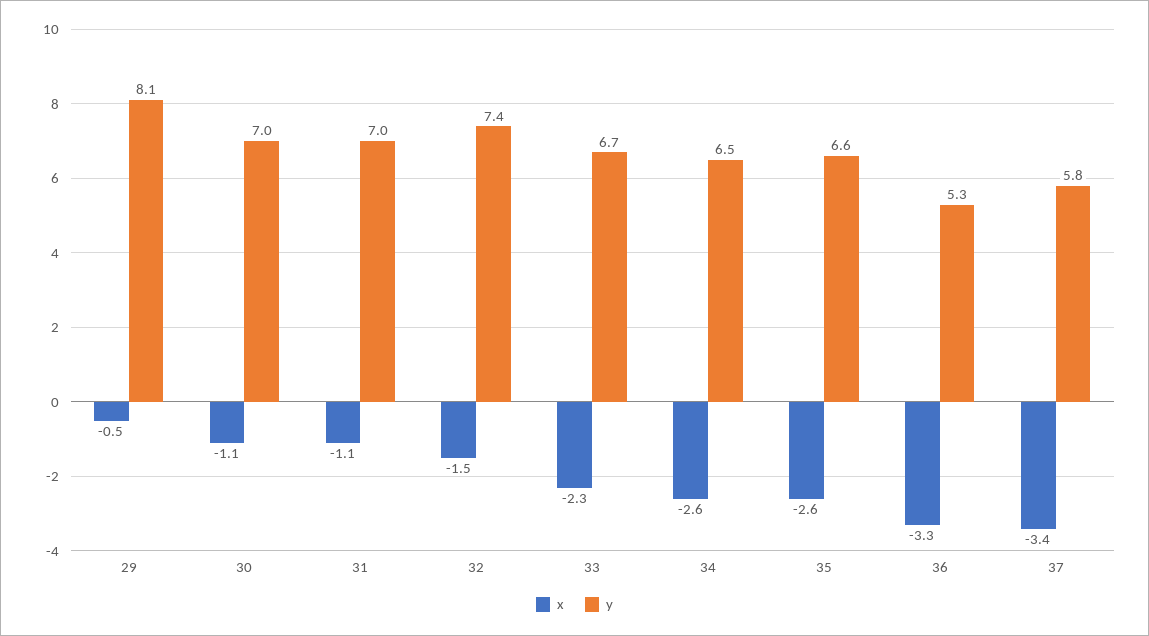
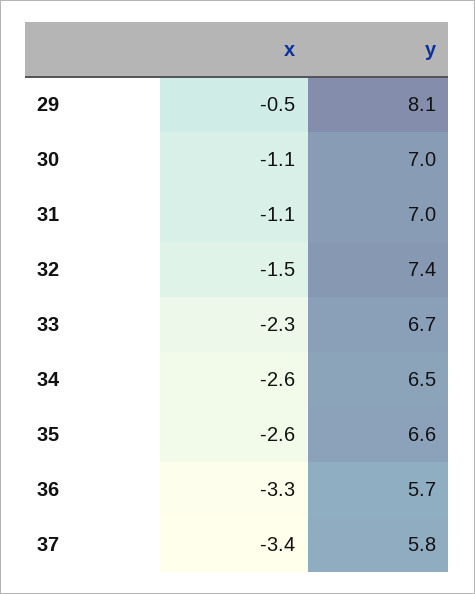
  {
    "x": {
      "29": -0.5,
      "30": -1.1,
      "31": -1.1,
      "32": -1.5,
      "33": -2.3,
      "34": -2.6,
      "35": -2.6,
      "36": -3.3,
      "37": -3.4
    },
    "y": {
      "29": 8.1,
      "30": 7,
      "31": 7,
      "32": 7.4,
      "33": 6.7,
      "34": 6.5,
      "35": 6.6,
-     "36": 5.3,
+     "36": 5.7,
      "37": 5.8
    }
  }

